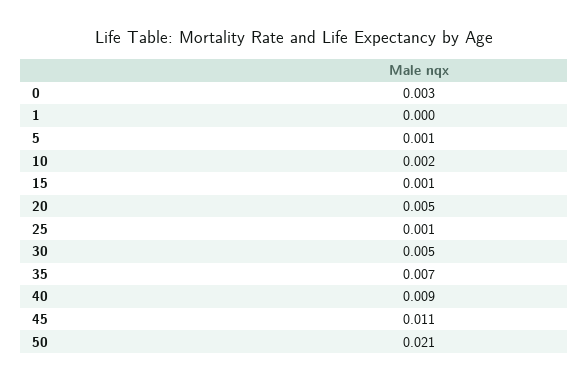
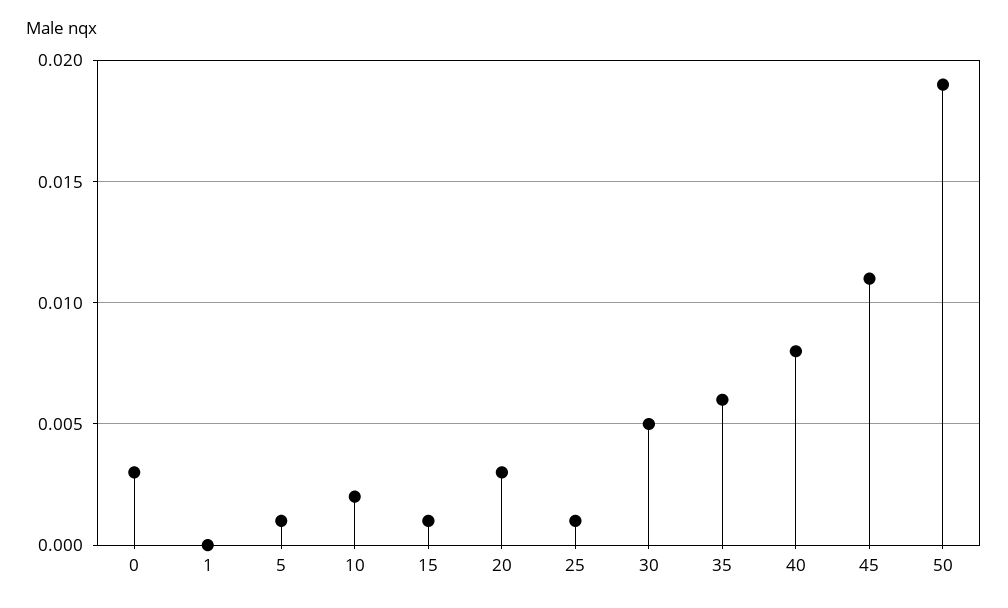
  {
    "0": 0.003,
    "1": 0,
    "5": 0.001,
    "10": 0.002,
    "15": 0.001,
-   "20": 0.005,
+   "20": 0.003,
    "25": 0.001,
    "30": 0.005,
-   "35": 0.007,
+   "35": 0.006,
-   "40": 0.009,
+   "40": 0.008,
    "45": 0.011,
-   "50": 0.021
+   "50": 0.019
  }

